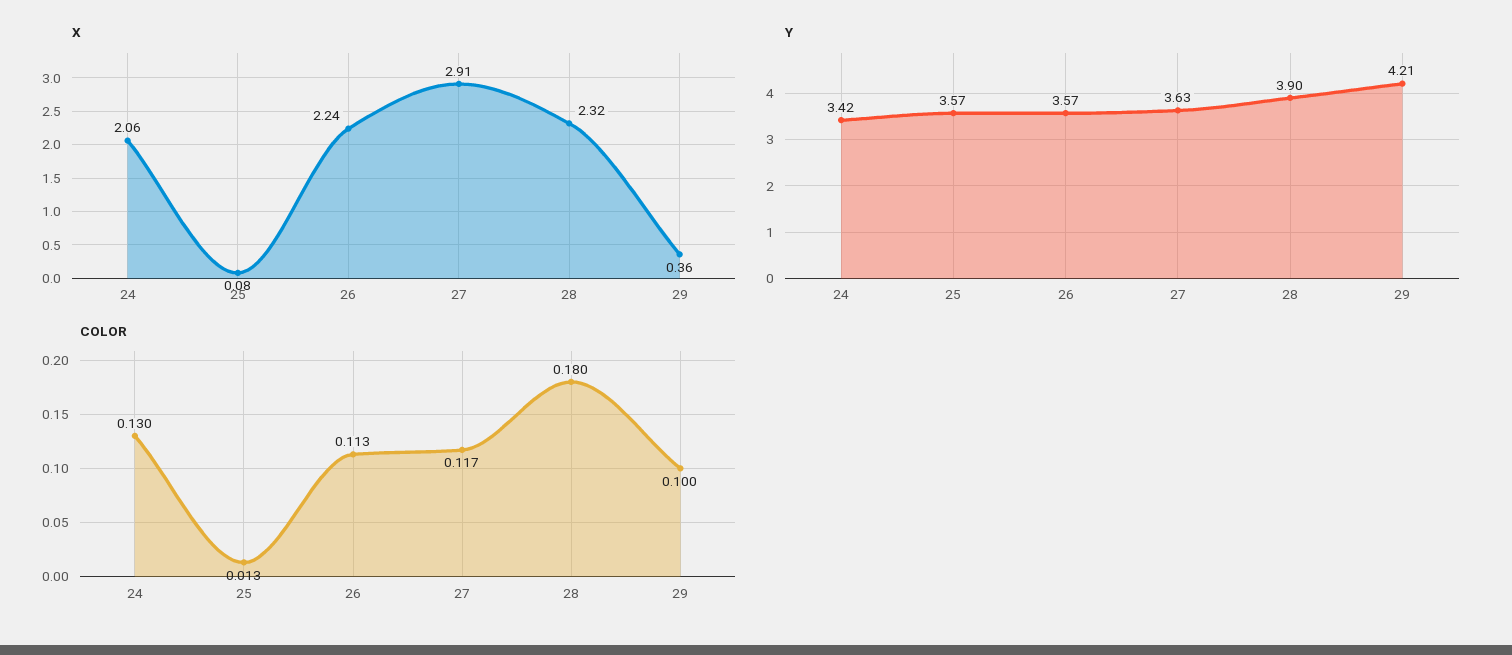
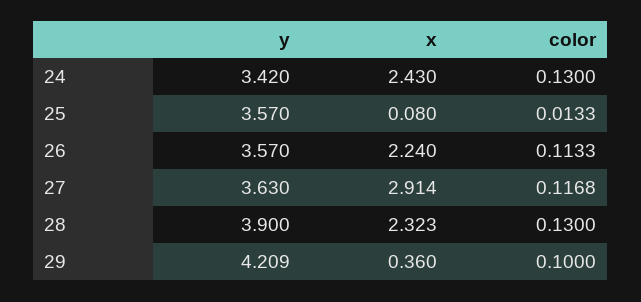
  {
    "X": {
-     "24": 2.06,
+     "24": 2.43,
      "25": 0.08,
      "26": 2.24,
      "27": 2.914,
      "28": 2.323,
      "29": 0.36
    },
    "Y": {
      "24": 3.42,
      "25": 3.57,
      "26": 3.57,
      "27": 3.63,
      "28": 3.9,
      "29": 4.209
    },
    "COLOR": {
      "24": 0.13,
      "25": 0.0133,
      "26": 0.1133,
      "27": 0.1168,
-     "28": 0.18,
+     "28": 0.13,
      "29": 0.1
    }
  }

